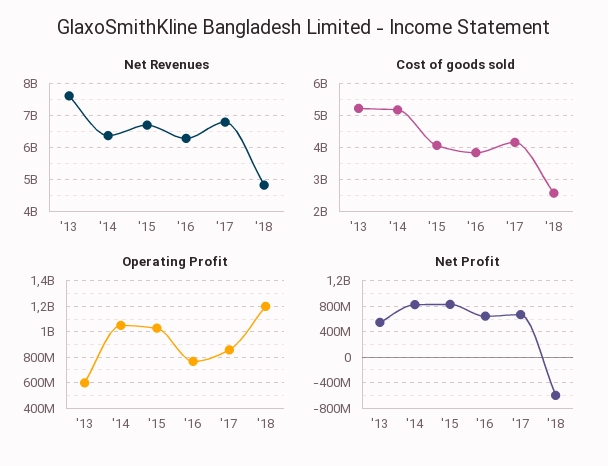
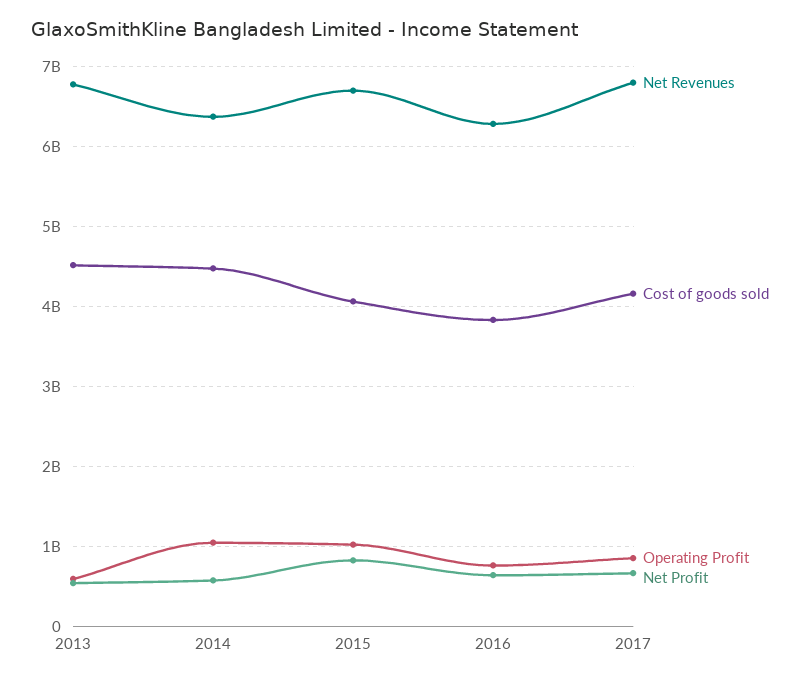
  {
    "Net Revenues": {
-     "'13": 7600000000,
+     "'13": 6800000000,
      "'14": 6400000000,
      "'15": 6700000000,
      "'16": 6300000000,
-     "'17": 6800000000,
+     "'17": 6800000000
-     "'18": 4800000000
    },
    "Cost of goods sold": {
-     "'13": 5200000000,
+     "'13": 4500000000,
-     "'14": 5200000000,
+     "'14": 4500000000,
      "'15": 4100000000,
      "'16": 3800000000,
-     "'17": 4200000000,
+     "'17": 4200000000
-     "'18": 2600000000
    },
    "Operating Profit": {
      "'13": 600000000,
      "'14": 1050000000,
      "'15": 1050000000,
      "'16": 750000000,
-     "'17": 850000000,
+     "'17": 850000000
-     "'18": 1200000000
    },
    "Net Profit": {
      "'13": 500000000,
-     "'14": 800000000,
+     "'14": 600000000,
      "'15": 800000000,
      "'16": 600000000,
-     "'17": 700000000,
+     "'17": 700000000
-     "'18": -600000000
    }
  }

